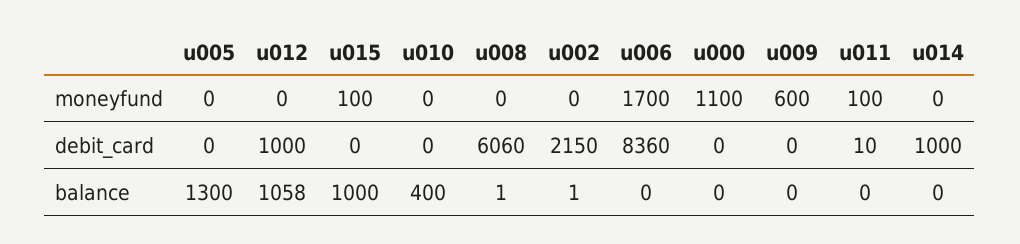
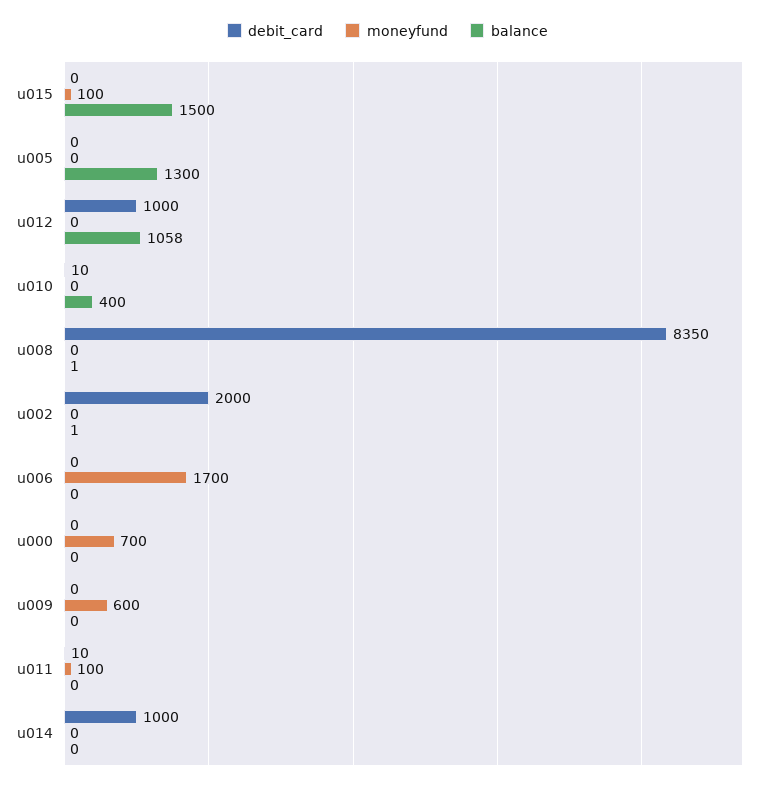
  {
    "moneyfund": {
      "u005": 0,
      "u012": 0,
      "u015": 100,
      "u010": 0,
      "u008": 0,
      "u002": 0,
      "u006": 1700,
-     "u000": 1100,
+     "u000": 700,
      "u009": 600,
      "u011": 100,
      "u014": 0
    },
    "debit_card": {
      "u005": 0,
      "u012": 1000,
      "u015": 0,
-     "u010": 0,
+     "u010": 10,
-     "u008": 6060,
+     "u008": 8350,
-     "u002": 2150,
+     "u002": 2000,
-     "u006": 8360,
+     "u006": 0,
      "u000": 0,
      "u009": 0,
      "u011": 10,
      "u014": 1000
    },
    "balance": {
      "u005": 1300,
      "u012": 1058,
-     "u015": 1000,
+     "u015": 1500,
      "u010": 400,
      "u008": 1,
      "u002": 1,
      "u006": 0,
      "u000": 0,
      "u009": 0,
      "u011": 0,
      "u014": 0
    }
  }

